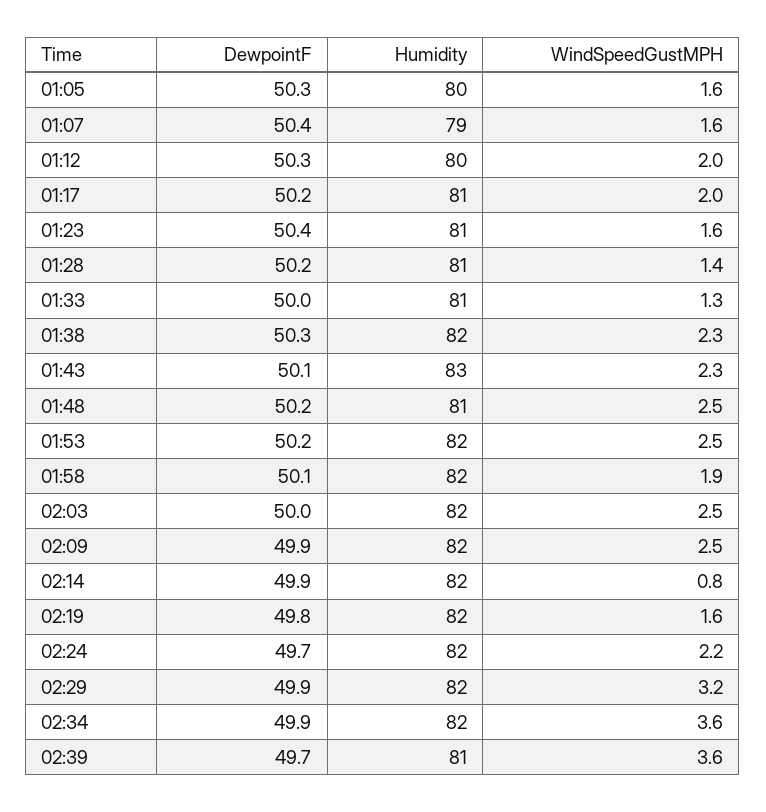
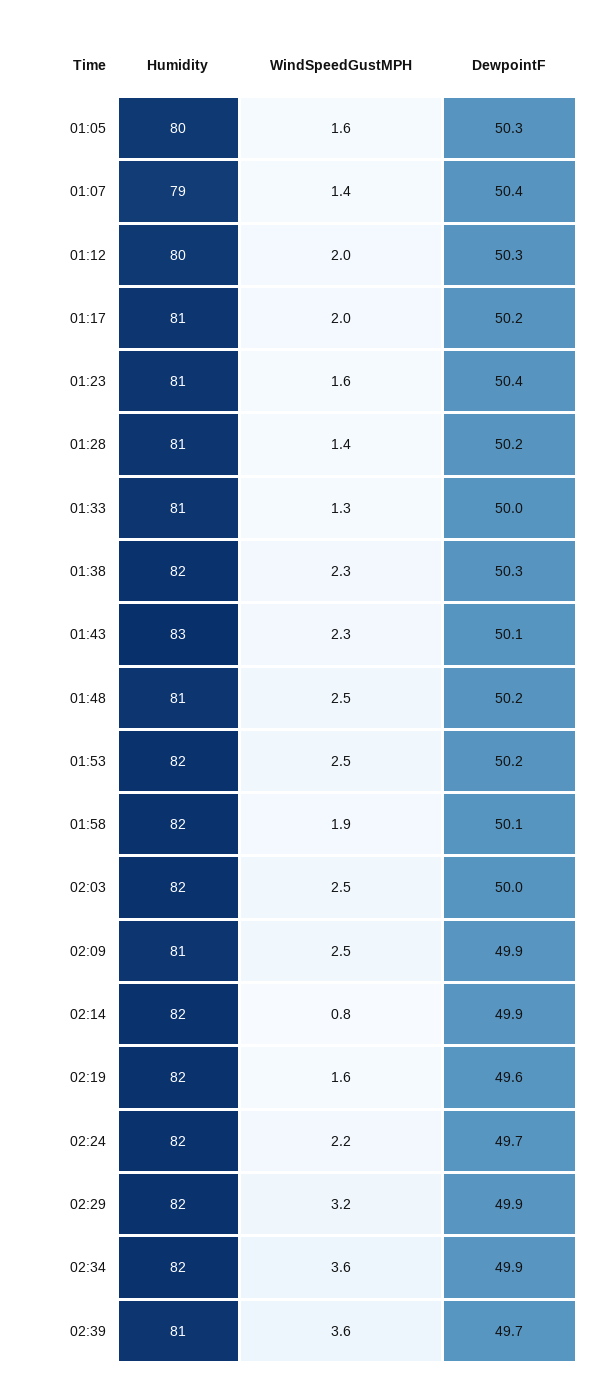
  {
    "DewpointF": {
      "01:05": 50.3,
      "01:07": 50.4,
      "01:12": 50.3,
      "01:17": 50.2,
      "01:23": 50.4,
      "01:28": 50.2,
      "01:33": 50,
      "01:38": 50.3,
      "01:43": 50.1,
      "01:48": 50.2,
      "01:53": 50.2,
      "01:58": 50.1,
      "02:03": 50,
      "02:09": 49.9,
      "02:14": 49.9,
-     "02:19": 49.8,
+     "02:19": 49.6,
      "02:24": 49.7,
      "02:29": 49.9,
      "02:34": 49.9,
      "02:39": 49.7
    },
    "Humidity": {
      "01:05": 80,
      "01:07": 79,
      "01:12": 80,
      "01:17": 81,
      "01:23": 81,
      "01:28": 81,
      "01:33": 81,
      "01:38": 82,
      "01:43": 83,
      "01:48": 81,
      "01:53": 82,
      "01:58": 82,
      "02:03": 82,
-     "02:09": 82,
+     "02:09": 81,
      "02:14": 82,
      "02:19": 82,
      "02:24": 82,
      "02:29": 82,
      "02:34": 82,
      "02:39": 81
    },
    "WindSpeedGustMPH": {
      "01:05": 1.6,
-     "01:07": 1.6,
+     "01:07": 1.4,
      "01:12": 2,
      "01:17": 2,
      "01:23": 1.6,
      "01:28": 1.4,
      "01:33": 1.3,
      "01:38": 2.3,
      "01:43": 2.3,
      "01:48": 2.5,
      "01:53": 2.5,
      "01:58": 1.9,
      "02:03": 2.5,
      "02:09": 2.5,
      "02:14": 0.8,
      "02:19": 1.6,
      "02:24": 2.2,
      "02:29": 3.2,
      "02:34": 3.6,
      "02:39": 3.6
    }
  }

